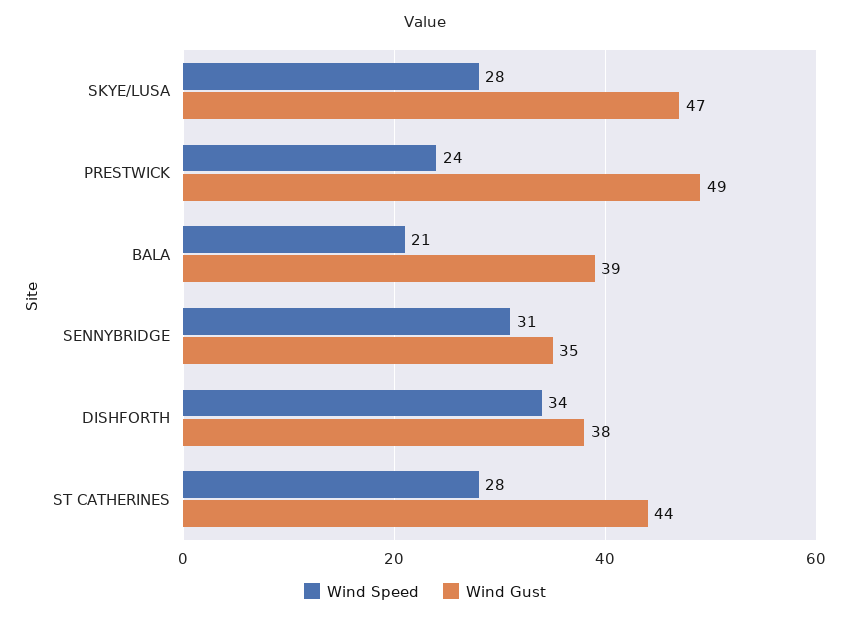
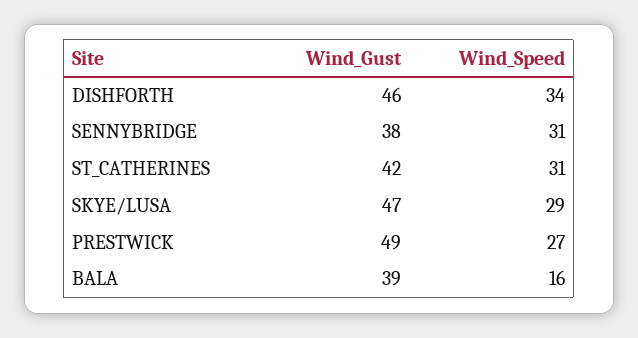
  {
    "Wind Speed": {
-     "SKYE/LUSA": 28,
+     "SKYE/LUSA": 29,
-     "PRESTWICK": 24,
+     "PRESTWICK": 27,
-     "BALA": 21,
+     "BALA": 16,
      "SENNYBRIDGE": 31,
      "DISHFORTH": 34,
-     "ST CATHERINES": 28
+     "ST CATHERINES": 31
    },
    "Wind Gust": {
      "SKYE/LUSA": 47,
      "PRESTWICK": 49,
      "BALA": 39,
-     "SENNYBRIDGE": 35,
+     "SENNYBRIDGE": 38,
-     "DISHFORTH": 38,
+     "DISHFORTH": 46,
-     "ST CATHERINES": 44
+     "ST CATHERINES": 42
    }
  }

